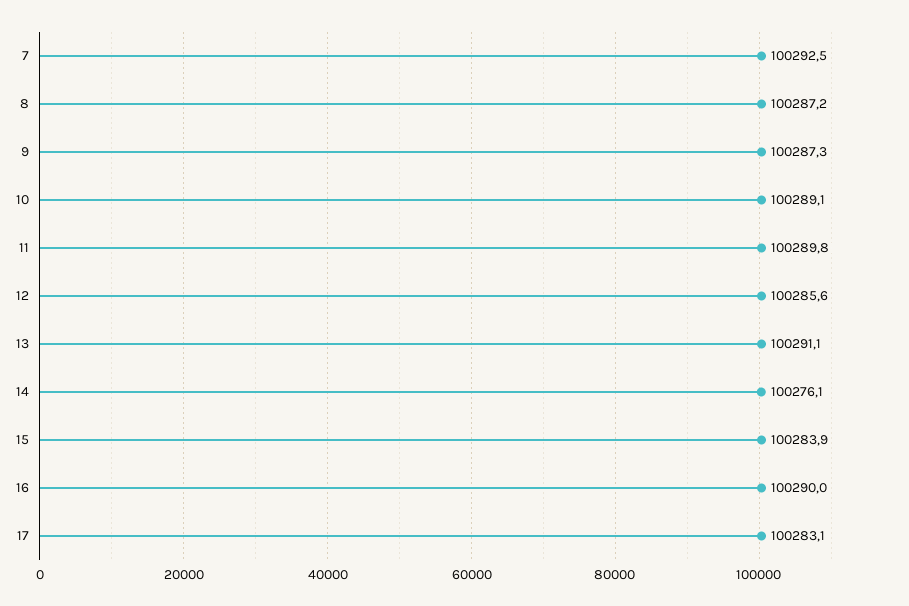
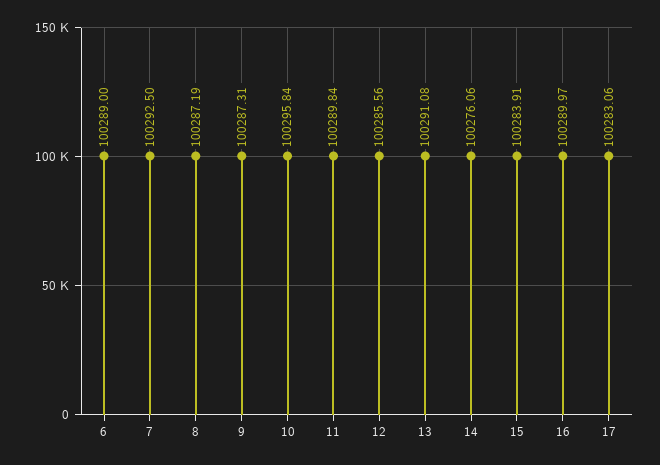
  {
    "7": 100292.5,
    "8": 100287.19,
    "9": 100287.31,
-   "10": 100289.1,
+   "10": 100295.84,
    "11": 100289.84,
    "12": 100285.56,
    "13": 100291.08,
    "14": 100276.06,
    "15": 100283.91,
    "16": 100289.97,
-   "17": 100283.06
+   "17": 100283.06,
+   "6": 100289
  }

